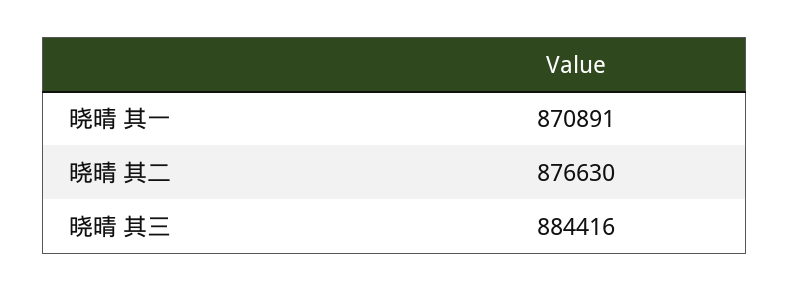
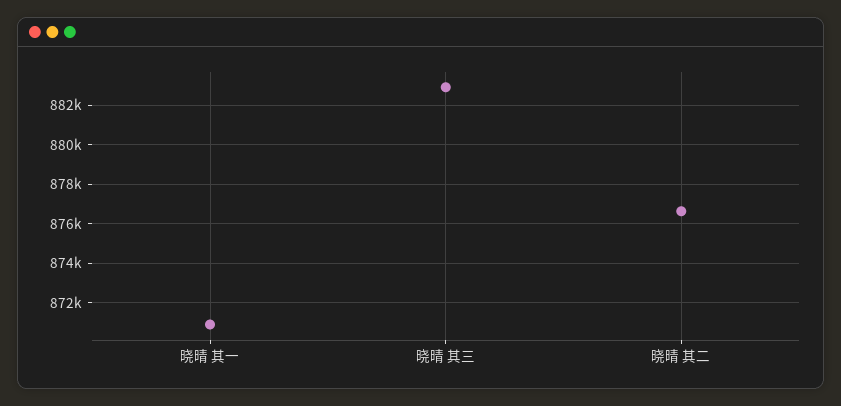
  {
    "晓晴 其一": 870891,
    "晓晴 其二": 876630,
-   "晓晴 其三": 884416
+   "晓晴 其三": 883000
  }

